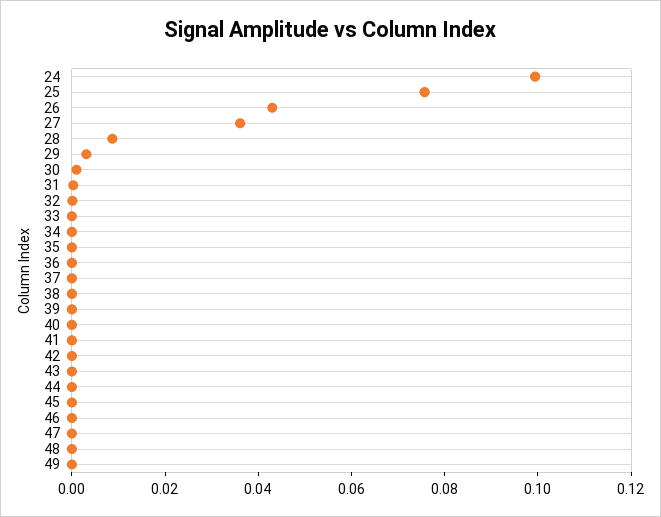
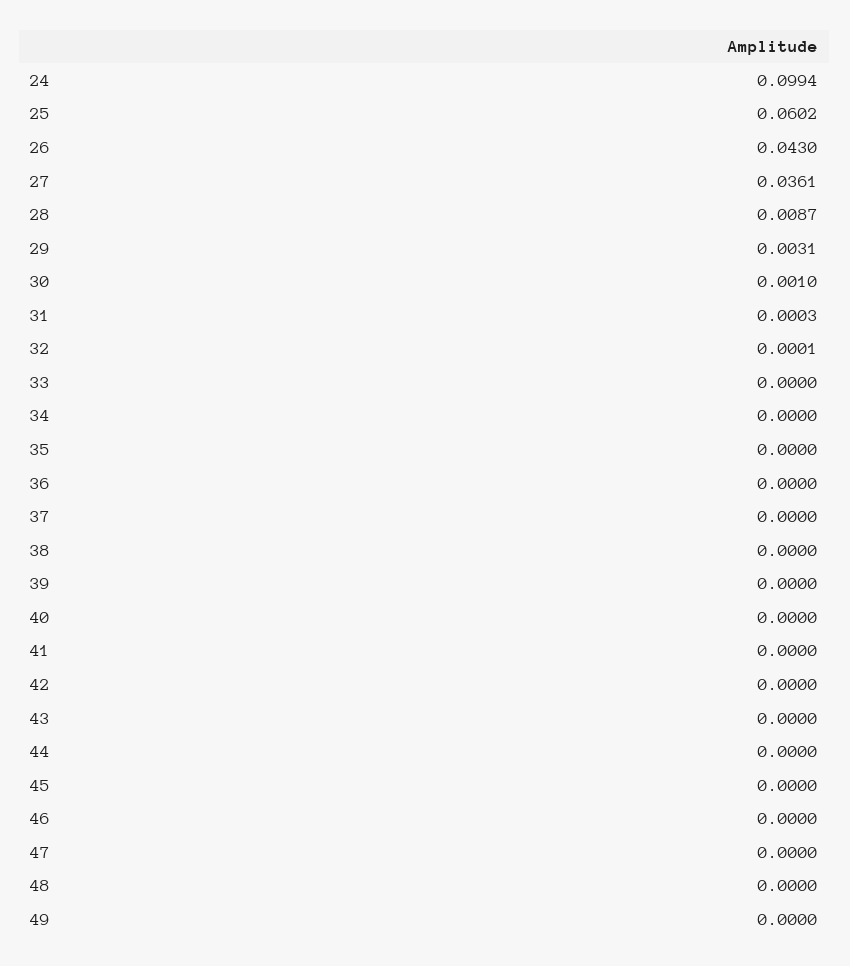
  {
    "24": 0.0994,
-   "25": 0.075,
+   "25": 0.0602,
    "26": 0.043,
    "27": 0.0361,
    "28": 0.0087,
    "29": 0.0031,
    "30": 0.001,
    "31": 0.0003,
    "32": 0.0001,
    "33": 0,
    "34": 0,
    "35": 0,
    "36": 0,
    "37": 0,
    "38": 0,
    "39": 0,
    "40": 0,
    "41": 0,
    "42": 0,
    "43": 0,
    "44": 0,
    "45": 0,
    "46": 0,
    "47": 0,
    "48": 0,
    "49": 0
  }

